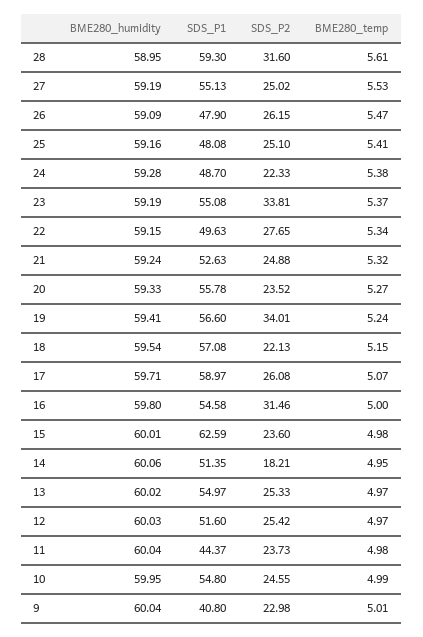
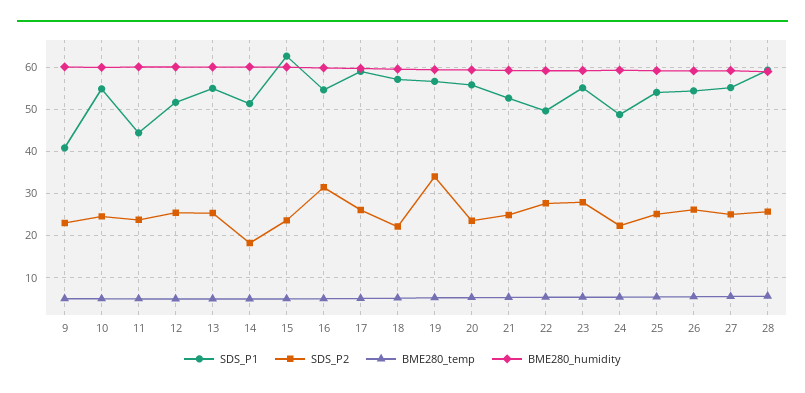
  {
    "BME280_humidity": {
      "28": 58.95,
      "27": 59.19,
      "26": 59.09,
      "25": 59.16,
      "24": 59.28,
      "23": 59.19,
      "22": 59.15,
      "21": 59.24,
      "20": 59.33,
      "19": 59.41,
      "18": 59.54,
      "17": 59.71,
      "16": 59.8,
      "15": 60.01,
      "14": 60.06,
      "13": 60.02,
      "12": 60.03,
      "11": 60.04,
      "10": 59.95,
      "9": 60.04
    },
    "SDS_P1": {
      "28": 59.3,
      "27": 55.13,
-     "26": 47.9,
+     "26": 54,
-     "25": 48.08,
+     "25": 54,
      "24": 48.7,
      "23": 55.08,
      "22": 49.63,
      "21": 52.63,
      "20": 55.78,
      "19": 56.6,
      "18": 57.08,
      "17": 58.97,
      "16": 54.58,
      "15": 62.59,
      "14": 51.35,
      "13": 54.97,
      "12": 51.6,
      "11": 44.37,
      "10": 54.8,
      "9": 40.8
    },
    "SDS_P2": {
-     "28": 31.6,
+     "28": 26,
      "27": 25.02,
      "26": 26.15,
      "25": 25.1,
      "24": 22.33,
-     "23": 33.81,
+     "23": 28,
      "22": 27.65,
      "21": 24.88,
      "20": 23.52,
      "19": 34.01,
      "18": 22.13,
      "17": 26.08,
      "16": 31.46,
      "15": 23.6,
      "14": 18.21,
      "13": 25.33,
      "12": 25.42,
      "11": 23.73,
      "10": 24.55,
      "9": 22.98
    },
    "BME280_temp": {
      "28": 5.61,
      "27": 5.53,
      "26": 5.47,
      "25": 5.41,
      "24": 5.38,
      "23": 5.37,
      "22": 5.34,
      "21": 5.32,
      "20": 5.27,
      "19": 5.24,
      "18": 5.15,
      "17": 5.07,
      "16": 5,
      "15": 4.98,
      "14": 4.95,
      "13": 4.97,
      "12": 4.97,
      "11": 4.98,
      "10": 4.99,
      "9": 5.01
    }
  }

